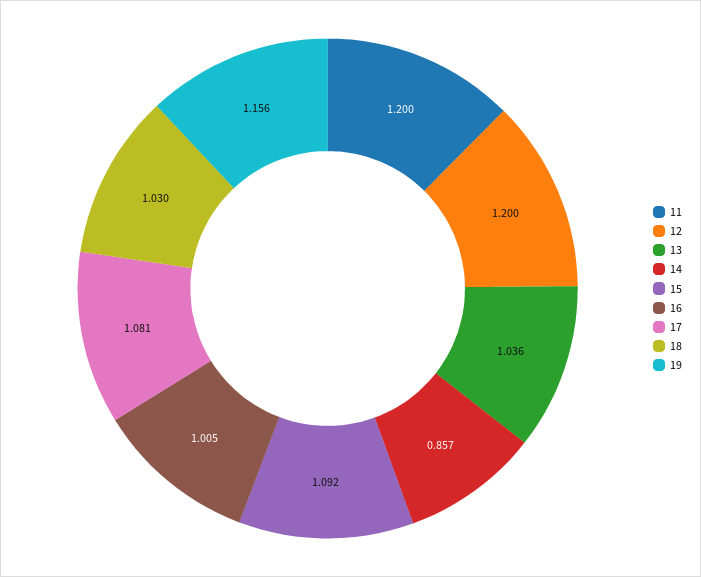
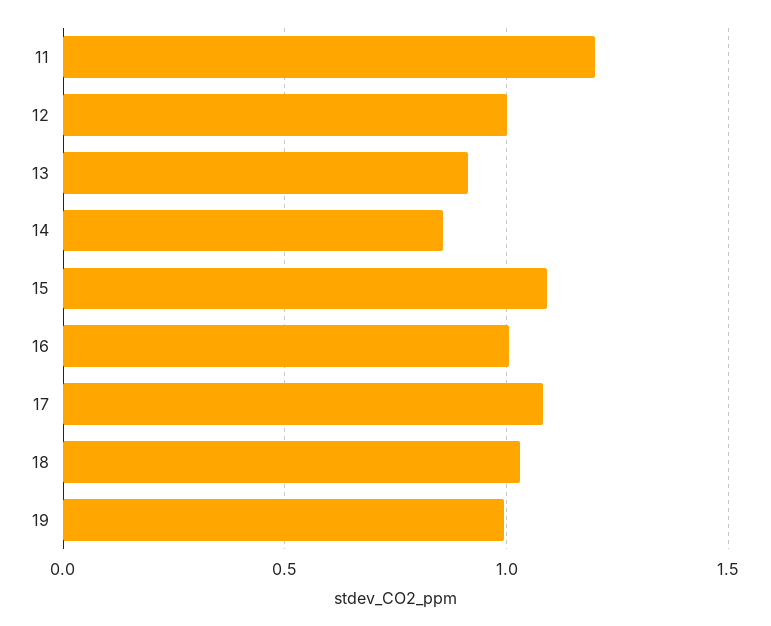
  {
    "11": 1.2,
-   "12": 1.2,
+   "12": 1,
-   "13": 1.036,
+   "13": 0.9,
    "14": 0.857,
    "15": 1.092,
    "16": 1.005,
    "17": 1.081,
    "18": 1.03,
-   "19": 1.156
+   "19": 1
  }

